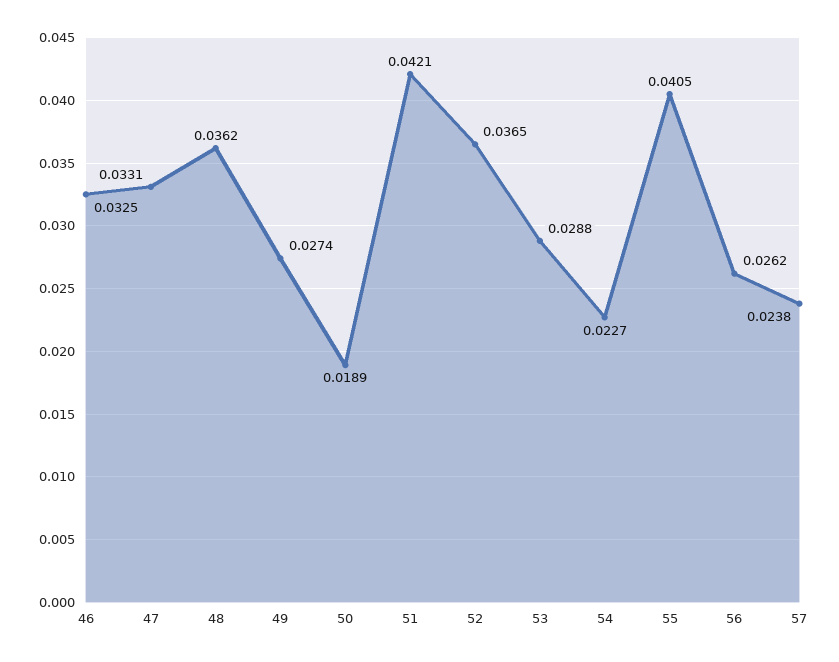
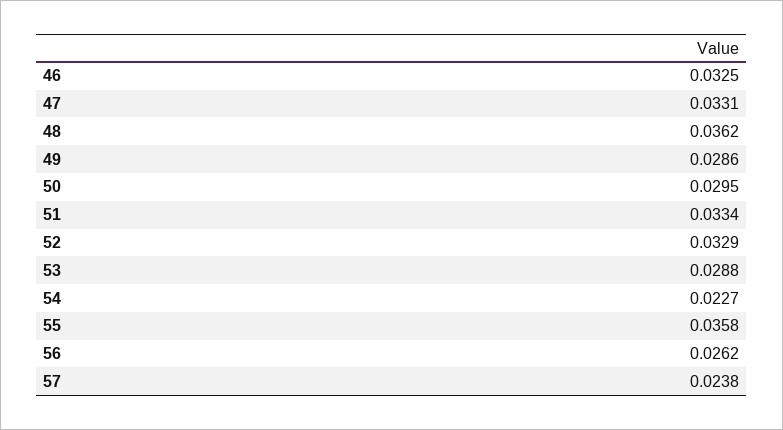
  {
    "46": 0.0325,
    "47": 0.0331,
    "48": 0.0362,
-   "49": 0.0274,
+   "49": 0.0286,
-   "50": 0.0189,
+   "50": 0.0295,
-   "51": 0.0421,
+   "51": 0.0334,
-   "52": 0.0365,
+   "52": 0.0329,
    "53": 0.0288,
    "54": 0.0227,
-   "55": 0.0405,
+   "55": 0.0358,
    "56": 0.0262,
    "57": 0.0238
  }

